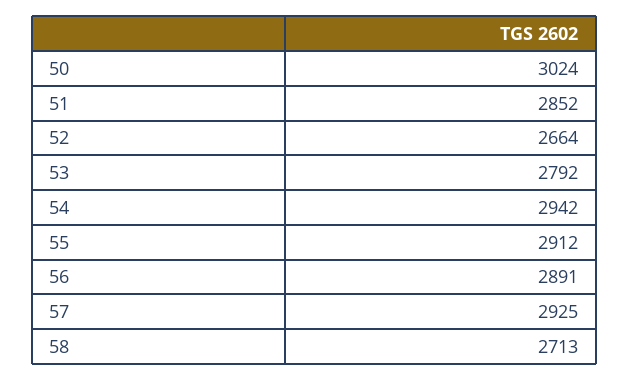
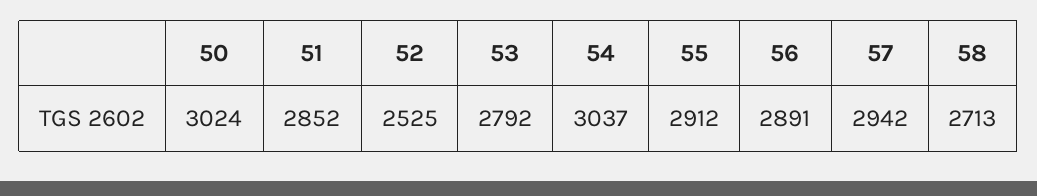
  {
    "50": 3024,
    "51": 2852,
-   "52": 2664,
+   "52": 2525,
    "53": 2792,
-   "54": 2942,
+   "54": 3037,
    "55": 2912,
    "56": 2891,
-   "57": 2925,
+   "57": 2942,
    "58": 2713
  }

